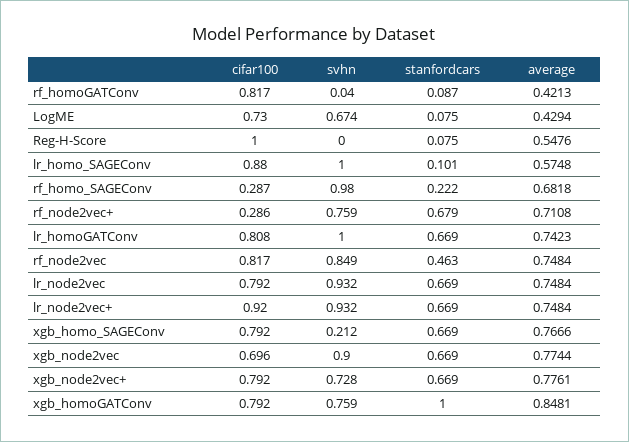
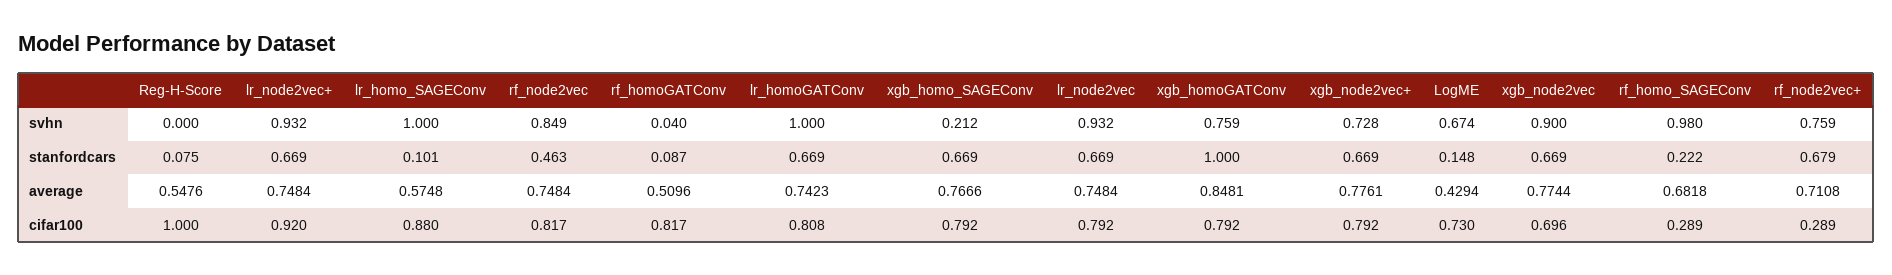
  {
    "cifar100": {
      "rf_homoGATConv": 0.817,
      "LogME": 0.73,
      "Reg-H-Score": 1,
      "lr_homo_SAGEConv": 0.88,
-     "rf_homo_SAGEConv": 0.287,
+     "rf_homo_SAGEConv": 0.289,
-     "rf_node2vec+": 0.286,
+     "rf_node2vec+": 0.289,
      "lr_homoGATConv": 0.808,
      "rf_node2vec": 0.817,
      "lr_node2vec": 0.792,
      "lr_node2vec+": 0.92,
      "xgb_homo_SAGEConv": 0.792,
      "xgb_node2vec": 0.696,
      "xgb_node2vec+": 0.792,
      "xgb_homoGATConv": 0.792
    },
    "svhn": {
      "rf_homoGATConv": 0.04,
      "LogME": 0.674,
      "Reg-H-Score": 0,
      "lr_homo_SAGEConv": 1,
      "rf_homo_SAGEConv": 0.98,
      "rf_node2vec+": 0.759,
      "lr_homoGATConv": 1,
      "rf_node2vec": 0.849,
      "lr_node2vec": 0.932,
      "lr_node2vec+": 0.932,
      "xgb_homo_SAGEConv": 0.212,
      "xgb_node2vec": 0.9,
      "xgb_node2vec+": 0.728,
      "xgb_homoGATConv": 0.759
    },
    "stanfordcars": {
      "rf_homoGATConv": 0.087,
-     "LogME": 0.075,
+     "LogME": 0.148,
      "Reg-H-Score": 0.075,
      "lr_homo_SAGEConv": 0.101,
      "rf_homo_SAGEConv": 0.222,
      "rf_node2vec+": 0.679,
      "lr_homoGATConv": 0.669,
      "rf_node2vec": 0.463,
      "lr_node2vec": 0.669,
      "lr_node2vec+": 0.669,
      "xgb_homo_SAGEConv": 0.669,
      "xgb_node2vec": 0.669,
      "xgb_node2vec+": 0.669,
      "xgb_homoGATConv": 1
    },
    "average": {
-     "rf_homoGATConv": 0.4213,
+     "rf_homoGATConv": 0.5096,
      "LogME": 0.4294,
      "Reg-H-Score": 0.5476,
      "lr_homo_SAGEConv": 0.5748,
      "rf_homo_SAGEConv": 0.6818,
      "rf_node2vec+": 0.7108,
      "lr_homoGATConv": 0.7423,
      "rf_node2vec": 0.7484,
      "lr_node2vec": 0.7484,
      "lr_node2vec+": 0.7484,
      "xgb_homo_SAGEConv": 0.7666,
      "xgb_node2vec": 0.7744,
      "xgb_node2vec+": 0.7761,
      "xgb_homoGATConv": 0.8481
    }
  }

